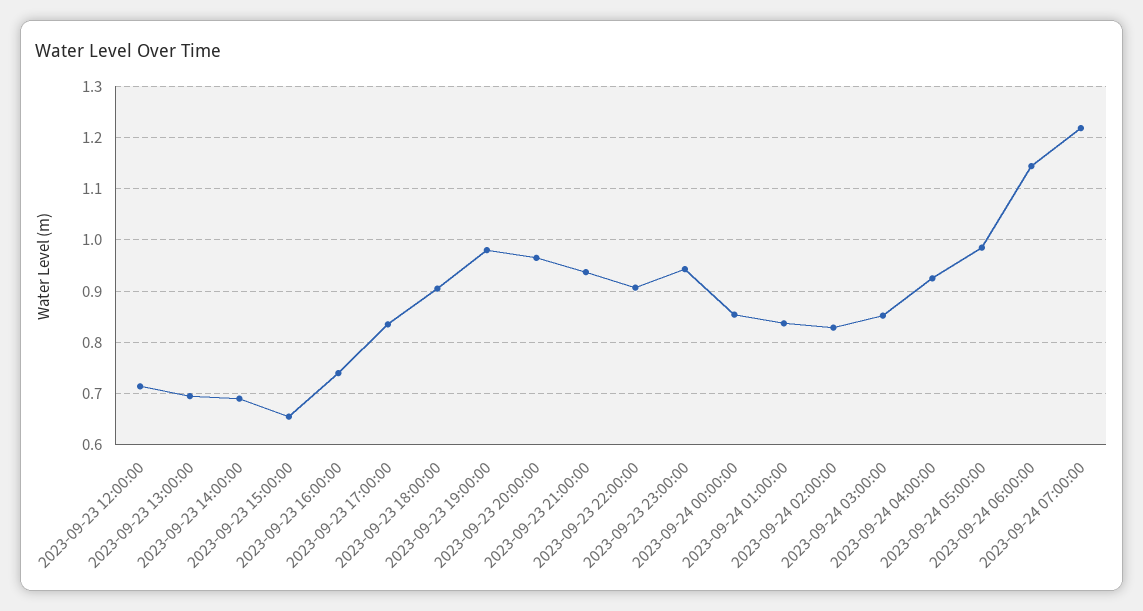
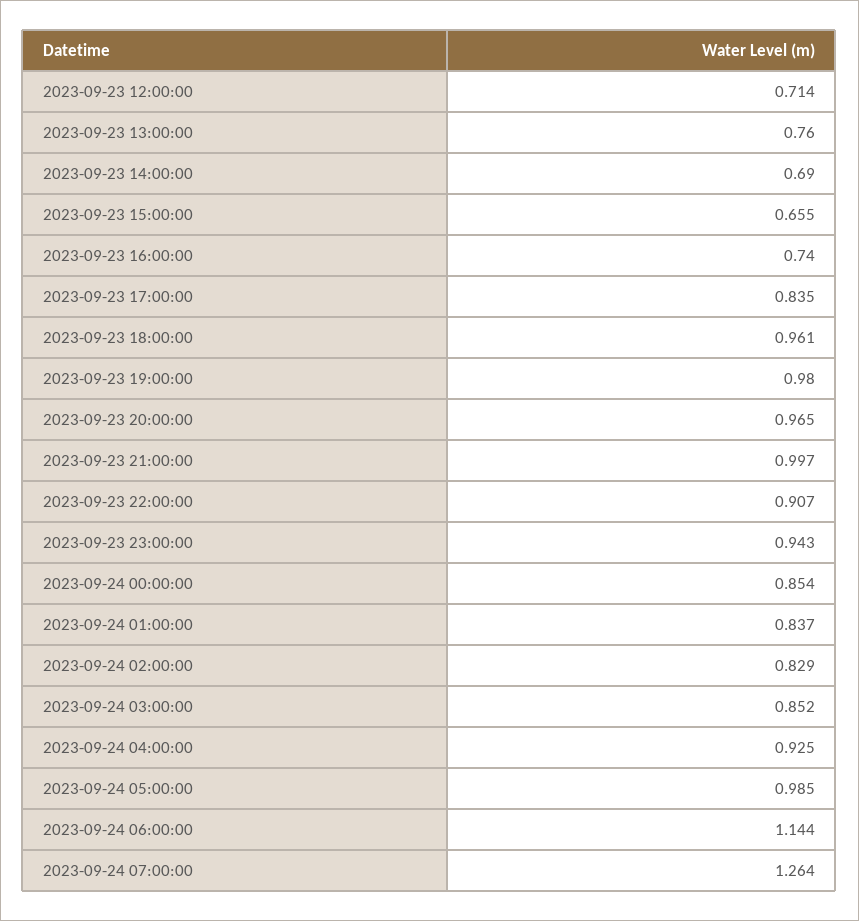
  {
    "2023-09-23 12:00:00": 0.714,
-   "2023-09-23 13:00:00": 0.7,
+   "2023-09-23 13:00:00": 0.76,
    "2023-09-23 14:00:00": 0.69,
    "2023-09-23 15:00:00": 0.655,
    "2023-09-23 16:00:00": 0.74,
    "2023-09-23 17:00:00": 0.835,
-   "2023-09-23 18:00:00": 0.9,
+   "2023-09-23 18:00:00": 0.961,
    "2023-09-23 19:00:00": 0.98,
    "2023-09-23 20:00:00": 0.965,
-   "2023-09-23 21:00:00": 0.94,
+   "2023-09-23 21:00:00": 0.997,
    "2023-09-23 22:00:00": 0.907,
    "2023-09-23 23:00:00": 0.943,
    "2023-09-24 00:00:00": 0.854,
    "2023-09-24 01:00:00": 0.837,
    "2023-09-24 02:00:00": 0.829,
    "2023-09-24 03:00:00": 0.852,
    "2023-09-24 04:00:00": 0.925,
    "2023-09-24 05:00:00": 0.985,
    "2023-09-24 06:00:00": 1.144,
-   "2023-09-24 07:00:00": 1.22
+   "2023-09-24 07:00:00": 1.264
  }

